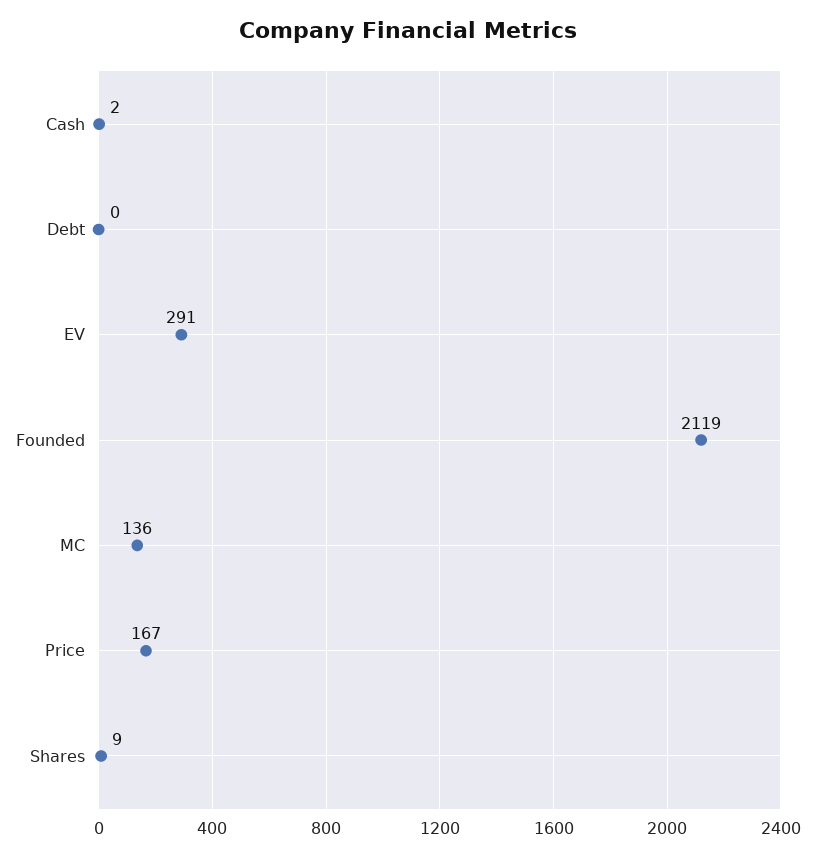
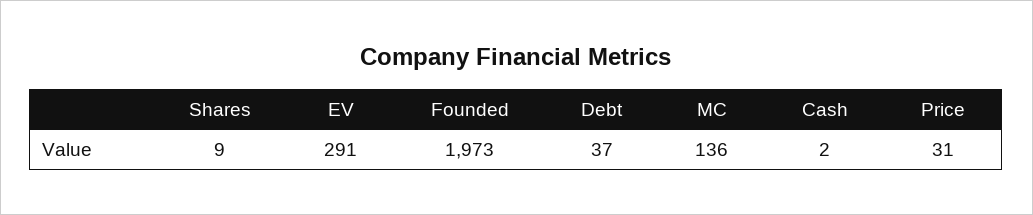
  {
    "Cash": 2,
-   "Debt": 0,
+   "Debt": 37,
    "EV": 291,
-   "Founded": 2119,
+   "Founded": 1973,
    "MC": 136,
-   "Price": 167,
+   "Price": 31,
    "Shares": 9
  }

